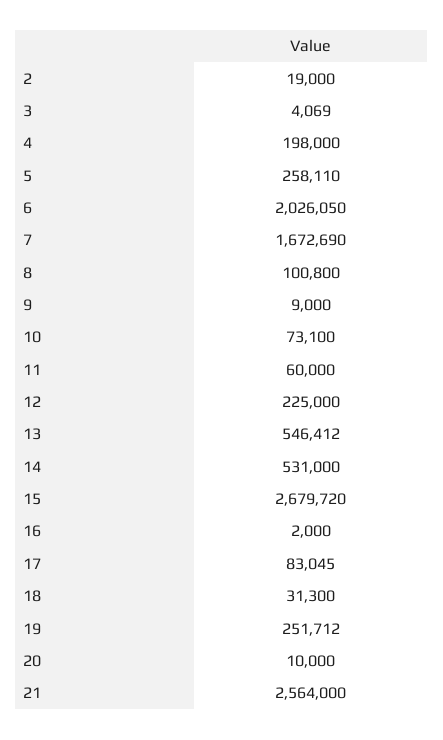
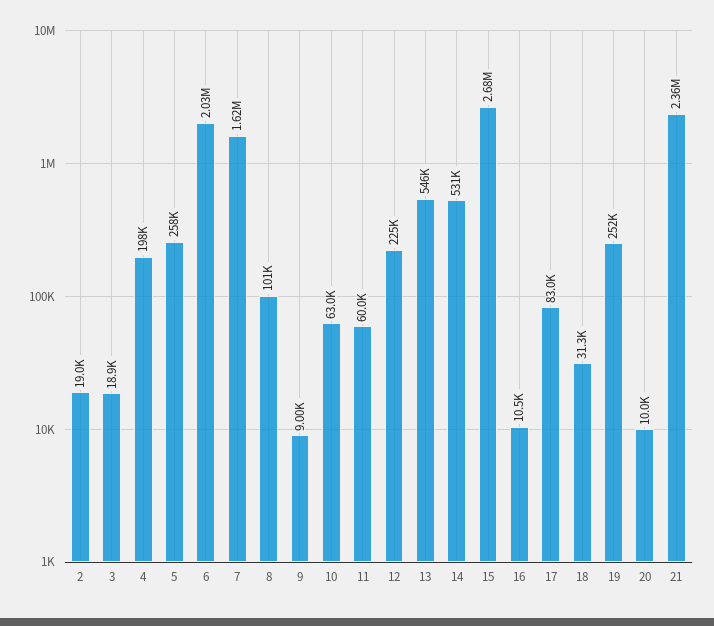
  {
    "2": 19000,
-   "3": 4069,
+   "3": 18900,
    "4": 198000,
    "5": 258110,
    "6": 2026050,
-   "7": 1672690,
+   "7": 1620000,
    "8": 100800,
    "9": 9000,
-   "10": 73100,
+   "10": 63000,
    "11": 60000,
    "12": 225000,
    "13": 546412,
    "14": 531000,
    "15": 2679720,
-   "16": 2000,
+   "16": 10500,
    "17": 83045,
    "18": 31300,
    "19": 251712,
    "20": 10000,
-   "21": 2564000
+   "21": 2360000
  }

